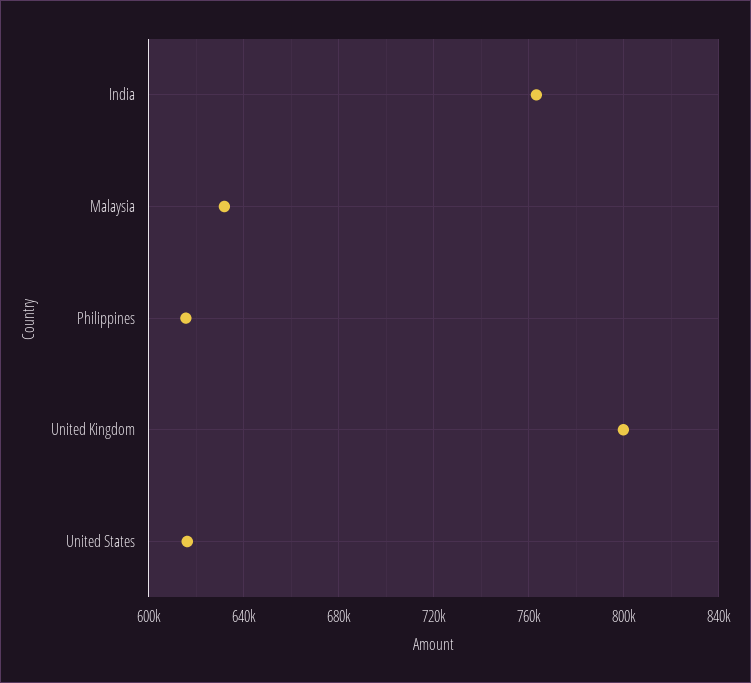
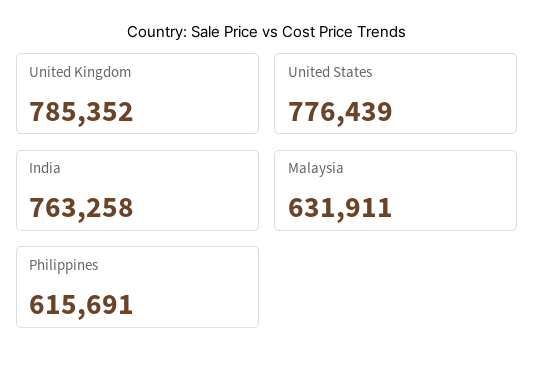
  {
    "India": 763258,
    "Malaysia": 631911,
    "Philippines": 615691,
-   "United Kingdom": 800000,
+   "United Kingdom": 785352,
-   "United States": 615000
+   "United States": 776439
  }

